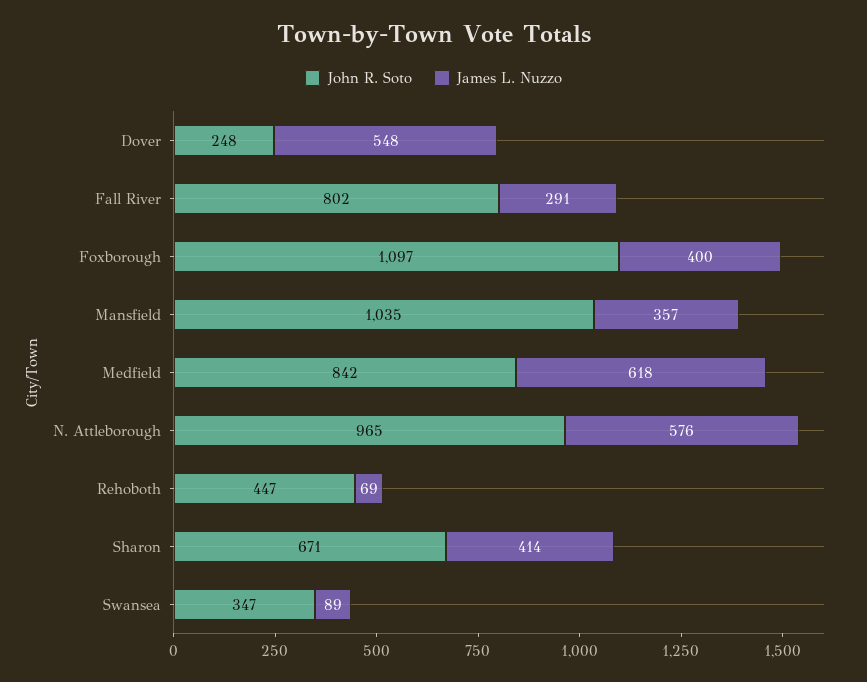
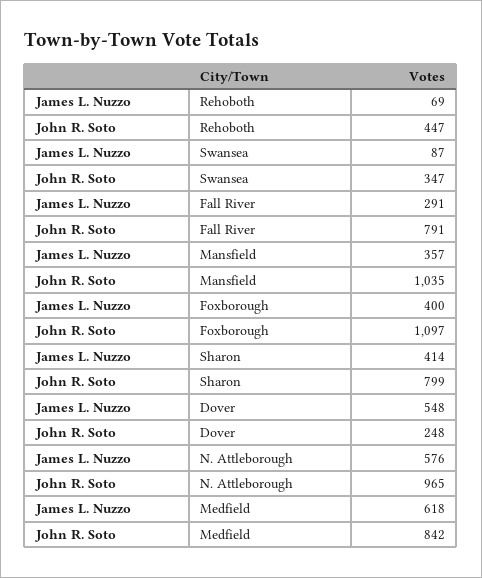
  {
    "John R. Soto": {
      "Dover": 248,
-     "Fall River": 802,
+     "Fall River": 791,
      "Foxborough": 1097,
      "Mansfield": 1035,
      "Medfield": 842,
      "N. Attleborough": 965,
      "Rehoboth": 447,
-     "Sharon": 671,
+     "Sharon": 799,
      "Swansea": 347
    },
    "James L. Nuzzo": {
      "Dover": 548,
      "Fall River": 291,
      "Foxborough": 400,
      "Mansfield": 357,
      "Medfield": 618,
      "N. Attleborough": 576,
      "Rehoboth": 69,
      "Sharon": 414,
-     "Swansea": 89
+     "Swansea": 87
    }
  }

